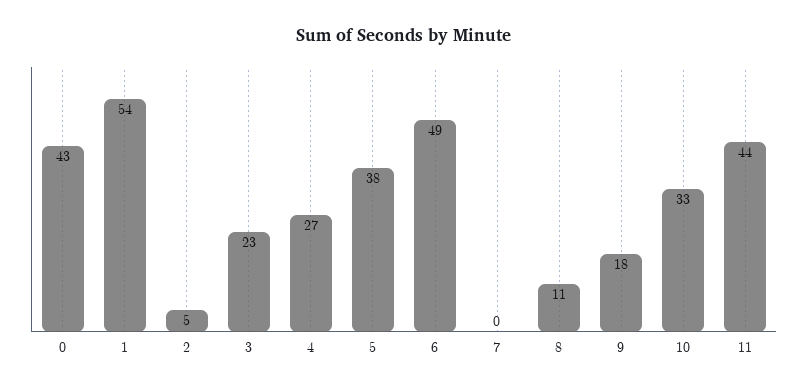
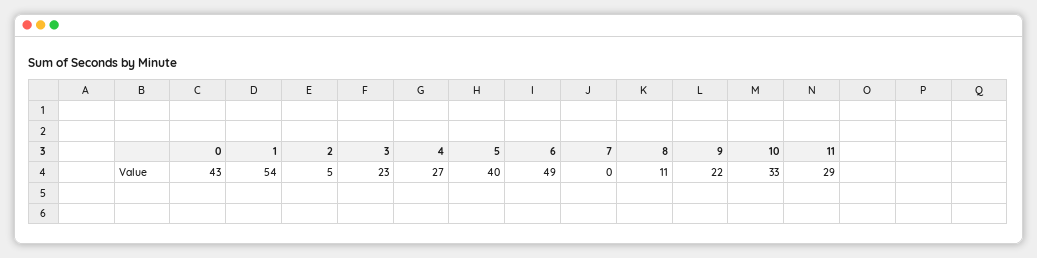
  {
    "0": 43,
    "1": 54,
    "2": 5,
    "3": 23,
    "4": 27,
-   "5": 38,
+   "5": 40,
    "6": 49,
    "7": 0,
    "8": 11,
-   "9": 18,
+   "9": 22,
    "10": 33,
-   "11": 44
+   "11": 29
  }

